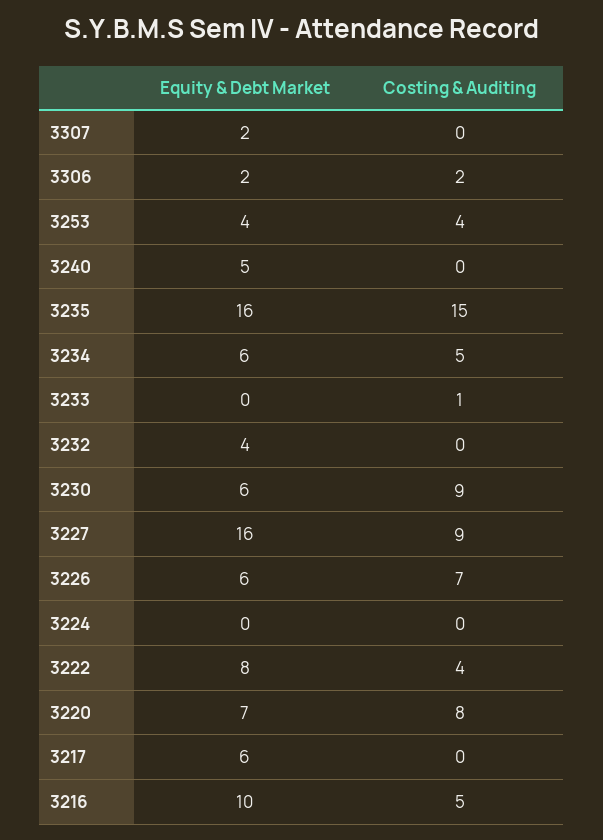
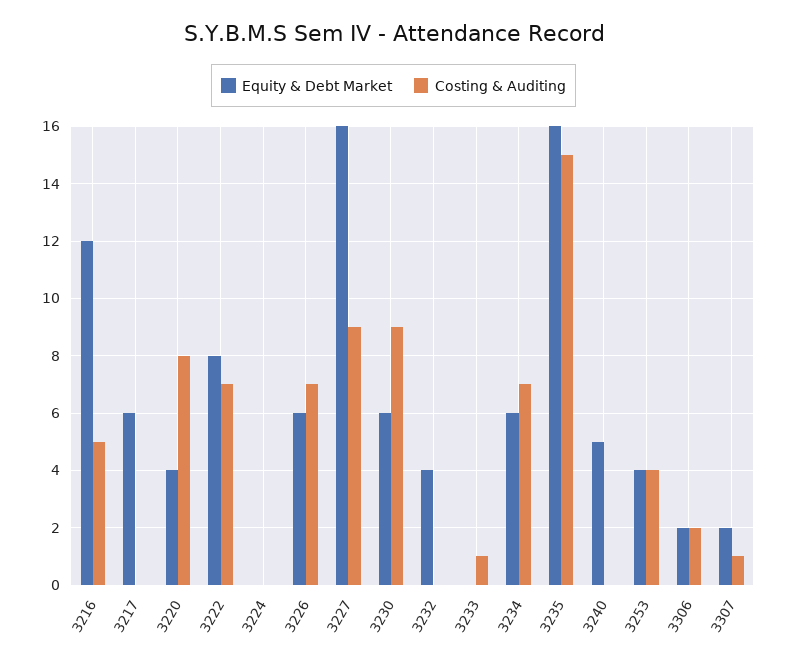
  {
    "Equity & Debt Market": {
      "3307": 2,
      "3306": 2,
      "3253": 4,
      "3240": 5,
      "3235": 16,
      "3234": 6,
      "3233": 0,
      "3232": 4,
      "3230": 6,
      "3227": 16,
      "3226": 6,
      "3224": 0,
      "3222": 8,
-     "3220": 7,
+     "3220": 4,
      "3217": 6,
-     "3216": 10
+     "3216": 12
    },
    "Costing & Auditing": {
-     "3307": 0,
+     "3307": 1,
      "3306": 2,
      "3253": 4,
      "3240": 0,
      "3235": 15,
-     "3234": 5,
+     "3234": 7,
      "3233": 1,
      "3232": 0,
      "3230": 9,
      "3227": 9,
      "3226": 7,
      "3224": 0,
-     "3222": 4,
+     "3222": 7,
      "3220": 8,
      "3217": 0,
      "3216": 5
    }
  }

